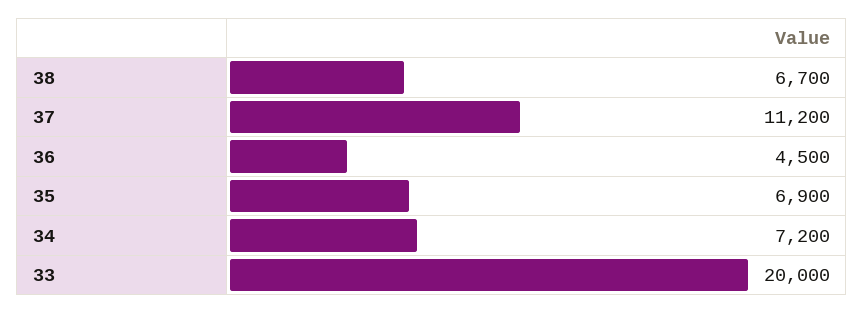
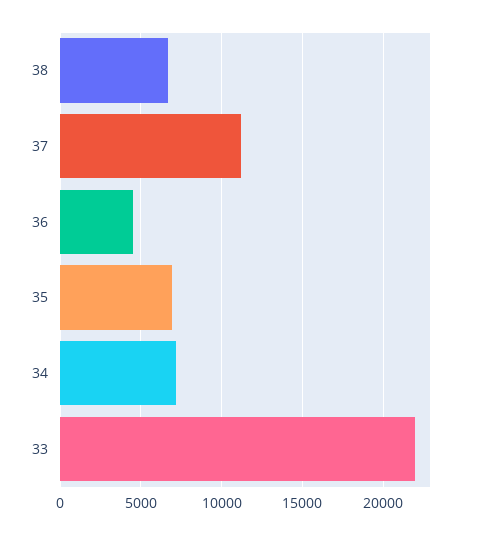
  {
    "38": 6700,
    "37": 11200,
    "36": 4500,
    "35": 6900,
    "34": 7200,
-   "33": 20000
+   "33": 22000
  }

